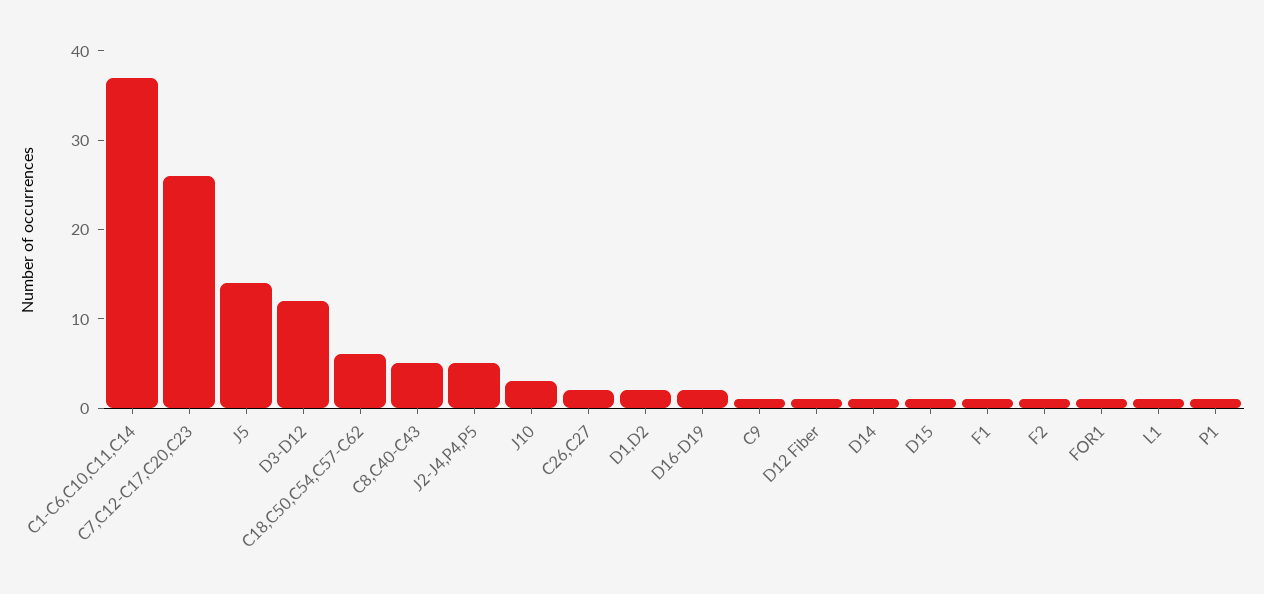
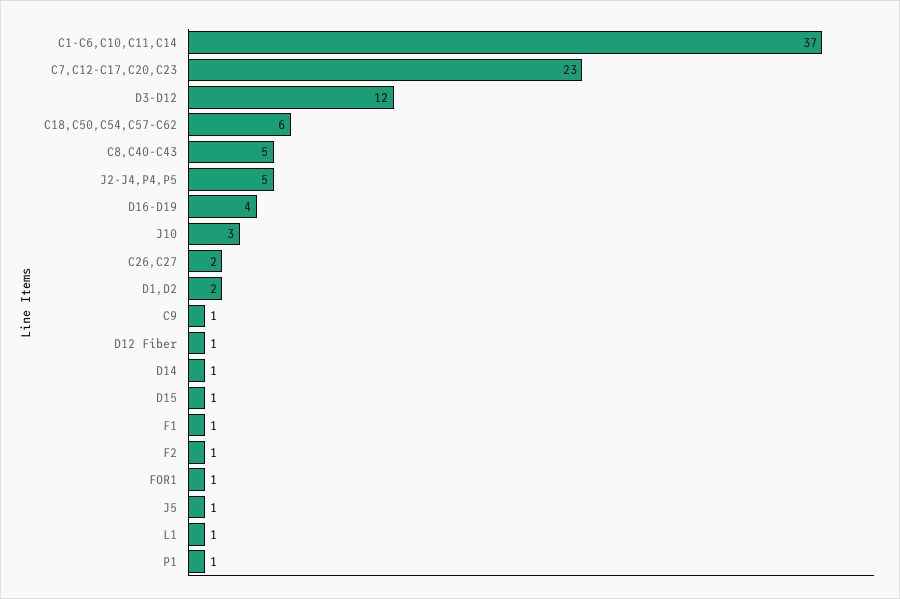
  {
    "C1-C6,C10,C11,C14": 37,
-   "C7,C12-C17,C20,C23": 26,
+   "C7,C12-C17,C20,C23": 23,
-   "J5": 14,
+   "J5": 1,
    "D3-D12": 12,
    "C18,C50,C54,C57-C62": 6,
    "C8,C40-C43": 5,
    "J2-J4,P4,P5": 5,
    "J10": 3,
    "C26,C27": 2,
    "D1,D2": 2,
-   "D16-D19": 2,
+   "D16-D19": 4,
    "C9": 1,
    "D12 Fiber": 1,
    "D14": 1,
    "D15": 1,
    "F1": 1,
    "F2": 1,
    "FOR1": 1,
    "L1": 1,
    "P1": 1
  }

